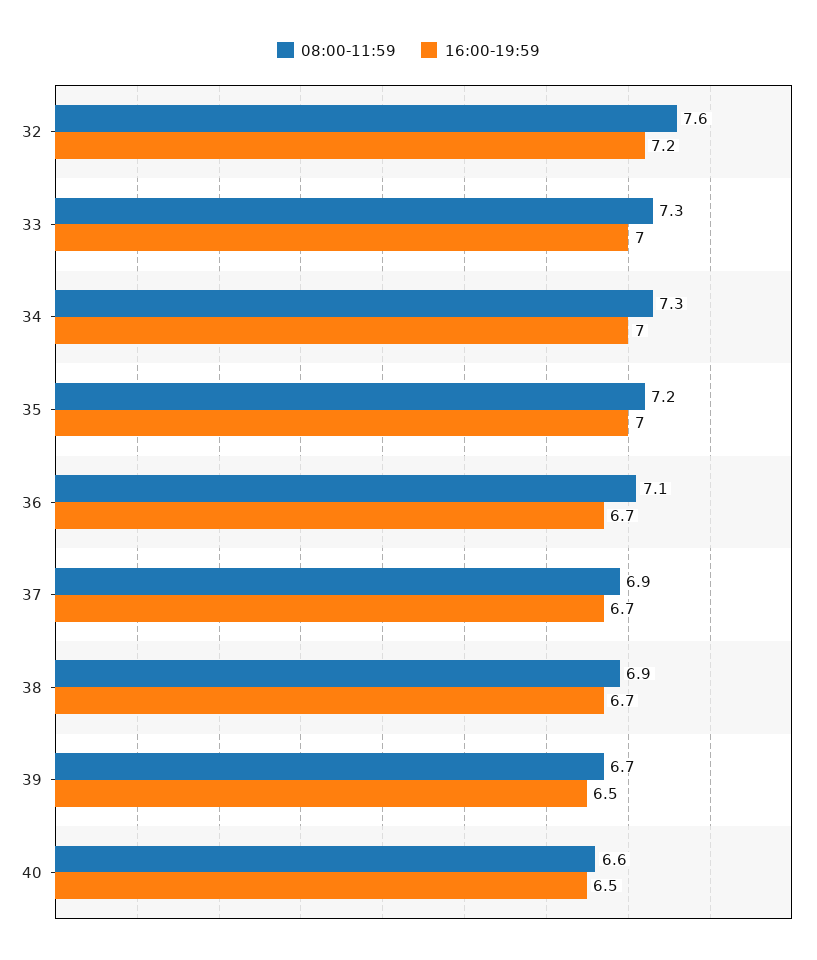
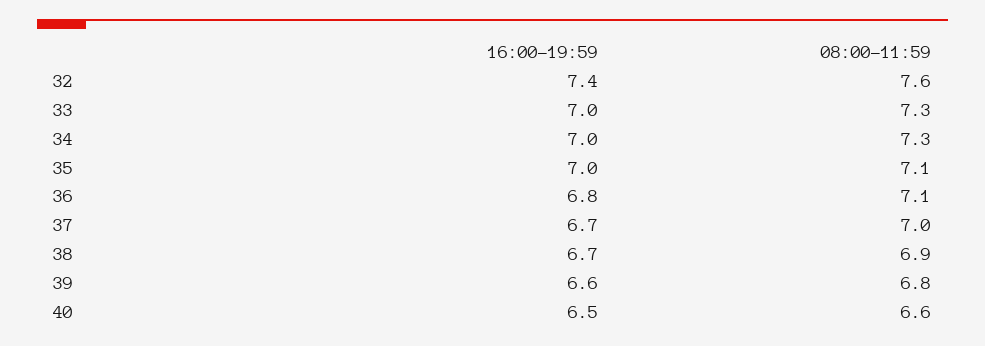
  {
    "08:00-11:59": {
      "32": 7.6,
      "33": 7.3,
      "34": 7.3,
-     "35": 7.2,
+     "35": 7.1,
      "36": 7.1,
-     "37": 6.9,
+     "37": 7,
      "38": 6.9,
-     "39": 6.7,
+     "39": 6.8,
      "40": 6.6
    },
    "16:00-19:59": {
-     "32": 7.2,
+     "32": 7.4,
      "33": 7,
      "34": 7,
      "35": 7,
-     "36": 6.7,
+     "36": 6.8,
      "37": 6.7,
      "38": 6.7,
-     "39": 6.5,
+     "39": 6.6,
      "40": 6.5
    }
  }

